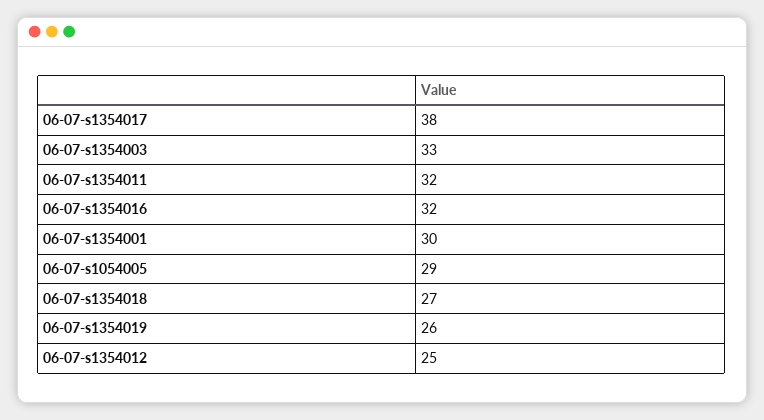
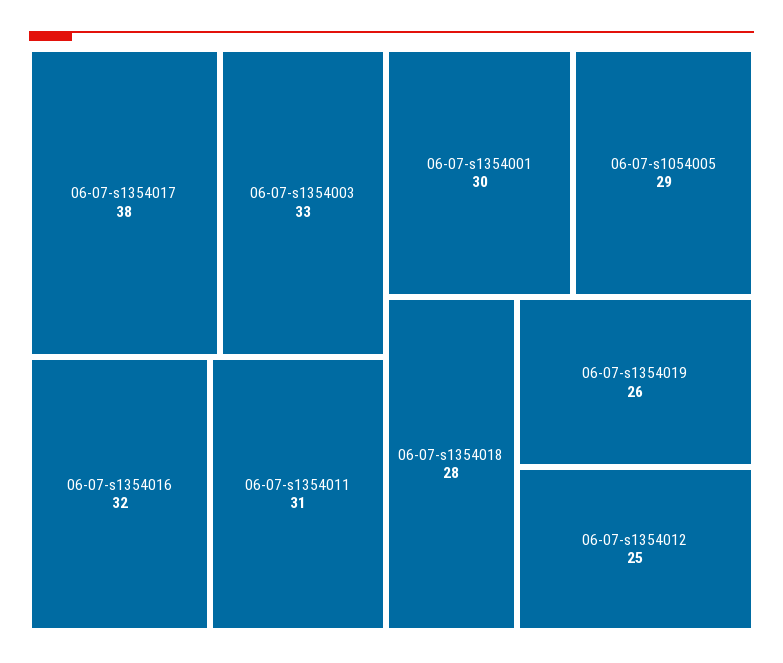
  {
    "06-07-s1354017": 38,
    "06-07-s1354003": 33,
-   "06-07-s1354011": 32,
+   "06-07-s1354011": 31,
    "06-07-s1354016": 32,
    "06-07-s1354001": 30,
    "06-07-s1054005": 29,
-   "06-07-s1354018": 27,
+   "06-07-s1354018": 28,
    "06-07-s1354019": 26,
    "06-07-s1354012": 25
  }

